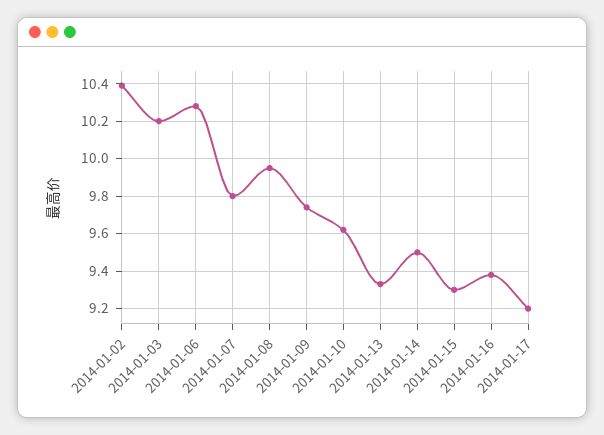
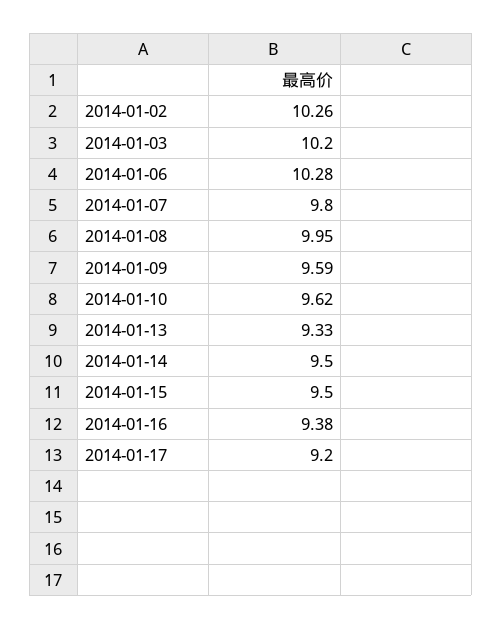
  {
-   "2014-01-02": 10.4,
+   "2014-01-02": 10.26,
    "2014-01-03": 10.2,
    "2014-01-06": 10.28,
    "2014-01-07": 9.8,
    "2014-01-08": 9.95,
-   "2014-01-09": 9.75,
+   "2014-01-09": 9.59,
    "2014-01-10": 9.62,
    "2014-01-13": 9.33,
    "2014-01-14": 9.5,
-   "2014-01-15": 9.3,
+   "2014-01-15": 9.5,
    "2014-01-16": 9.38,
    "2014-01-17": 9.2
  }

